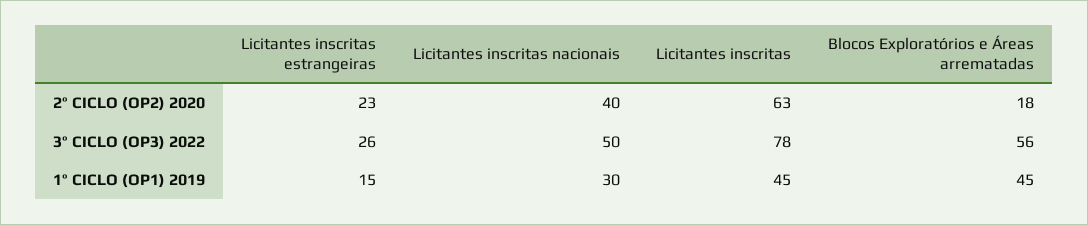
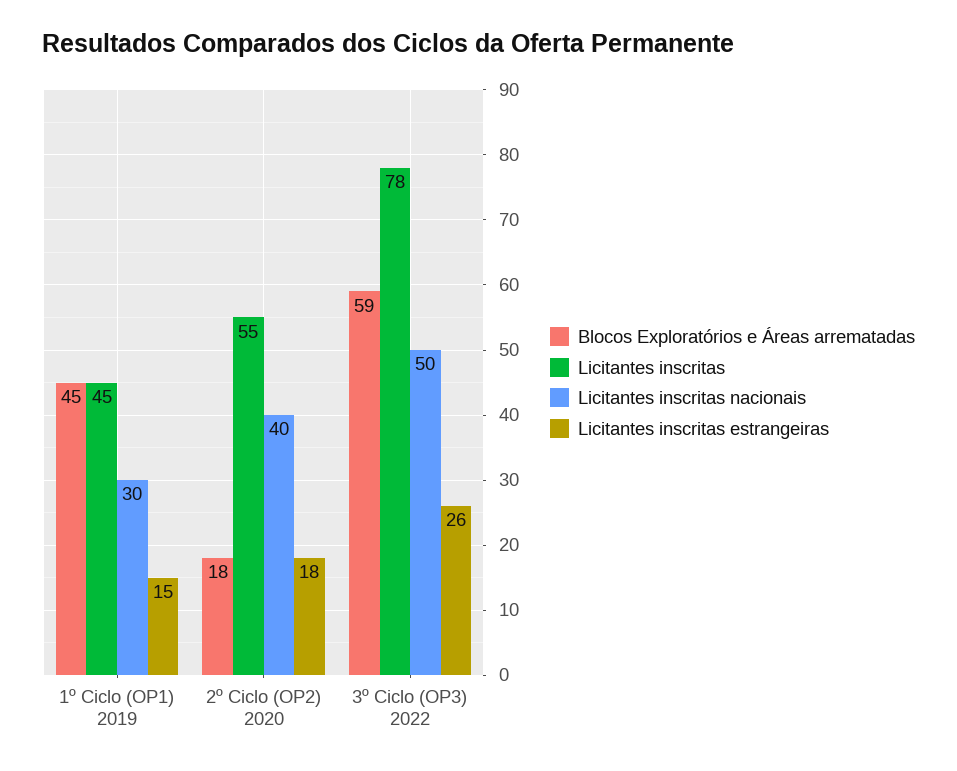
  {
    "Licitantes inscritas estrangeiras": {
-     "2º CICLO (OP2) 2020": 23,
+     "2º CICLO (OP2) 2020": 18,
      "3º CICLO (OP3) 2022": 26,
      "1º CICLO (OP1) 2019": 15
    },
    "Licitantes inscritas nacionais": {
      "2º CICLO (OP2) 2020": 40,
      "3º CICLO (OP3) 2022": 50,
      "1º CICLO (OP1) 2019": 30
    },
    "Licitantes inscritas": {
-     "2º CICLO (OP2) 2020": 63,
+     "2º CICLO (OP2) 2020": 55,
      "3º CICLO (OP3) 2022": 78,
      "1º CICLO (OP1) 2019": 45
    },
    "Blocos Exploratórios e Áreas arrematadas": {
      "2º CICLO (OP2) 2020": 18,
-     "3º CICLO (OP3) 2022": 56,
+     "3º CICLO (OP3) 2022": 59,
      "1º CICLO (OP1) 2019": 45
    }
  }

